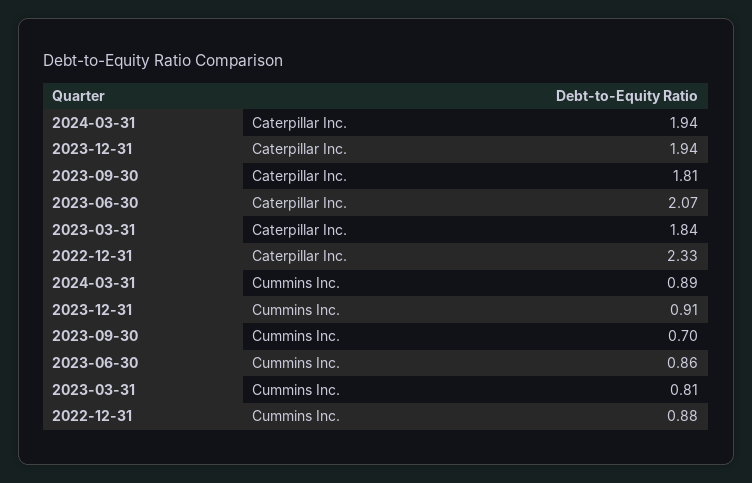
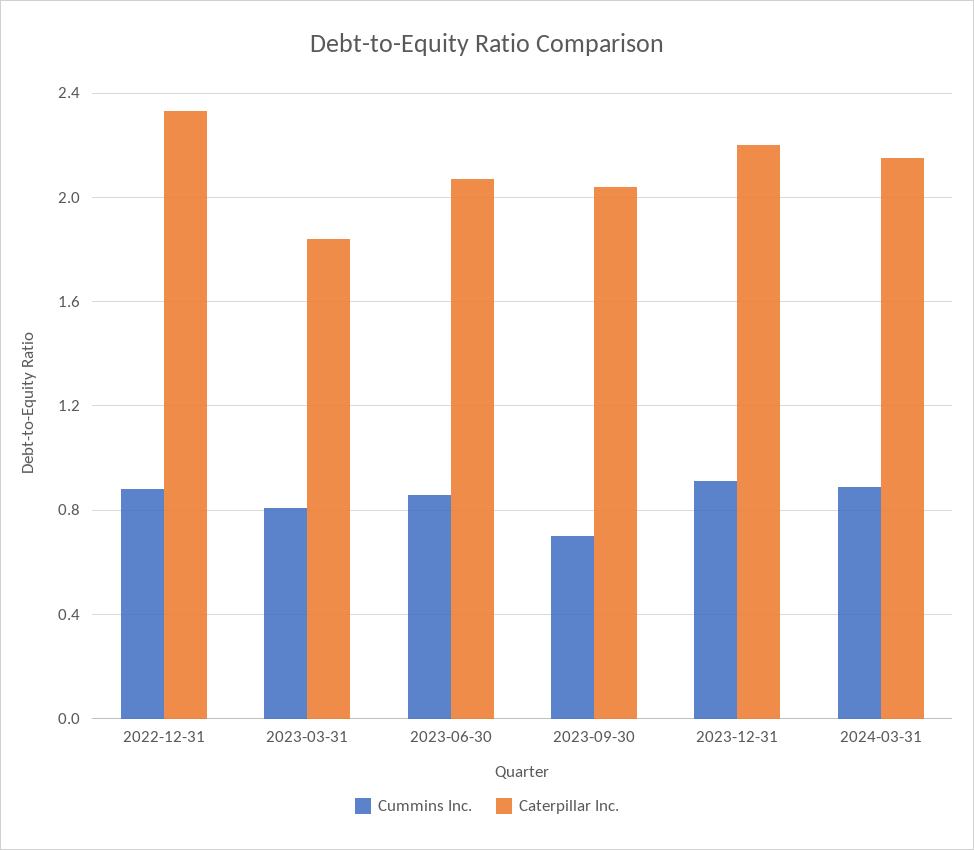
  {
    "Caterpillar Inc.": {
-     "2024-03-31": 1.94,
+     "2024-03-31": 2.15,
-     "2023-12-31": 1.94,
+     "2023-12-31": 2.2,
-     "2023-09-30": 1.81,
+     "2023-09-30": 2.05,
      "2023-06-30": 2.07,
      "2023-03-31": 1.84,
      "2022-12-31": 2.33
    },
    "Cummins Inc.": {
      "2024-03-31": 0.89,
      "2023-12-31": 0.91,
      "2023-09-30": 0.7,
      "2023-06-30": 0.86,
      "2023-03-31": 0.81,
      "2022-12-31": 0.88
    }
  }

